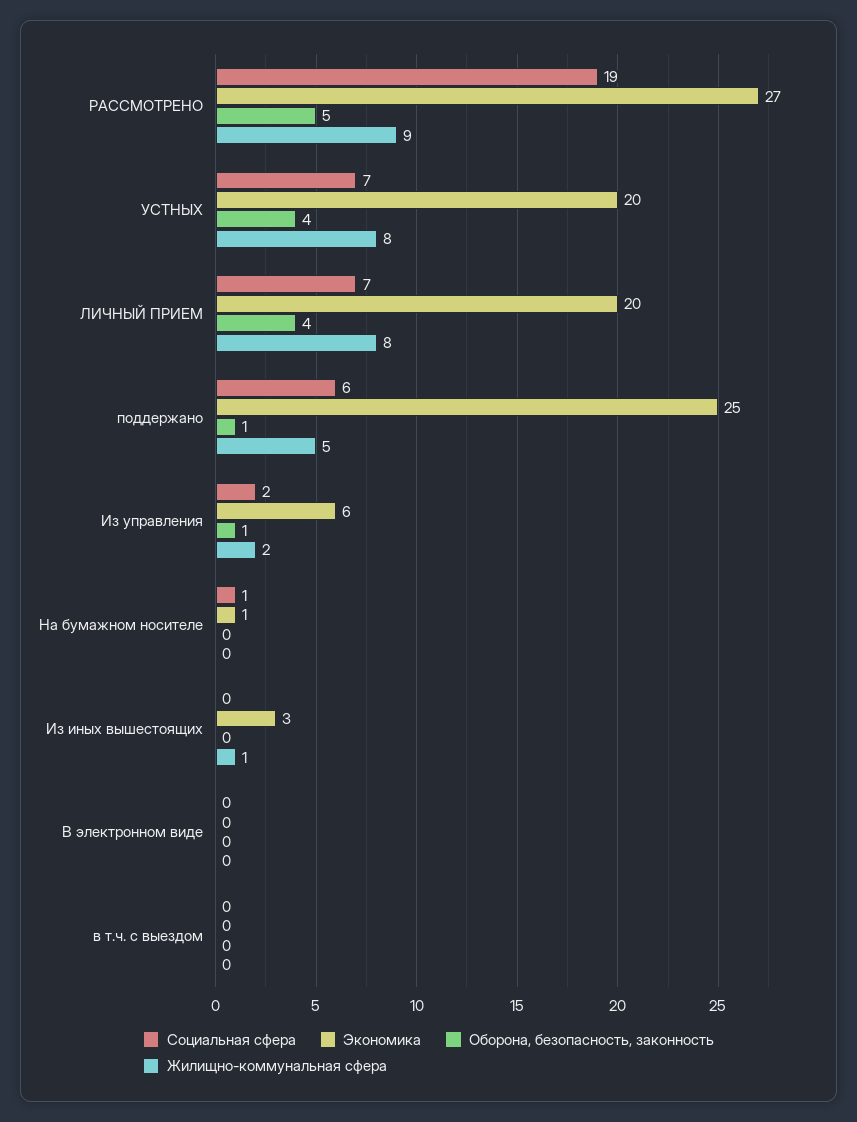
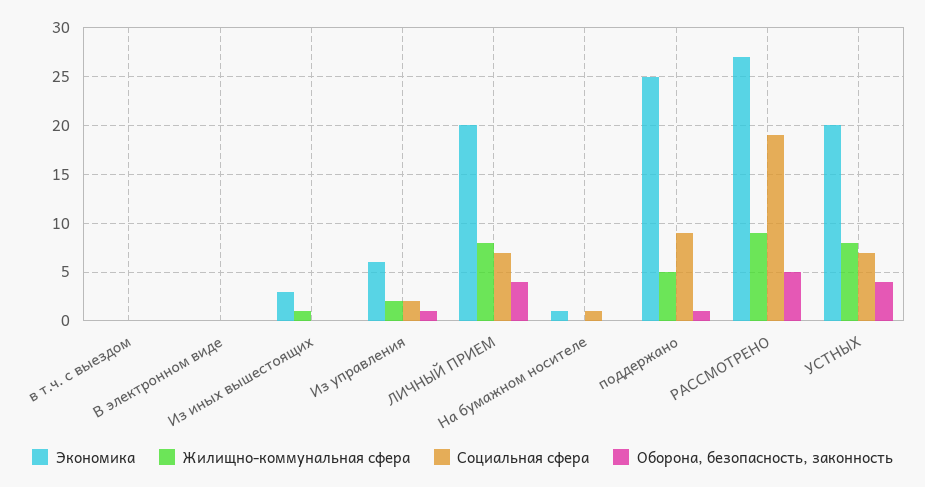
  {
    "Социальная сфера": {
      "РАССМОТРЕНО": 19,
      "УСТНЫХ": 7,
      "ЛИЧНЫЙ ПРИЕМ": 7,
-     "поддержано": 6,
+     "поддержано": 9,
      "Из управления": 2,
      "На бумажном носителе": 1,
      "Из иных вышестоящих": 0,
      "В электронном виде": 0,
      "в т.ч. с выездом": 0
    },
    "Экономика": {
      "РАССМОТРЕНО": 27,
      "УСТНЫХ": 20,
      "ЛИЧНЫЙ ПРИЕМ": 20,
      "поддержано": 25,
      "Из управления": 6,
      "На бумажном носителе": 1,
      "Из иных вышестоящих": 3,
      "В электронном виде": 0,
      "в т.ч. с выездом": 0
    },
    "Оборона, безопасность, законность": {
      "РАССМОТРЕНО": 5,
      "УСТНЫХ": 4,
      "ЛИЧНЫЙ ПРИЕМ": 4,
      "поддержано": 1,
      "Из управления": 1,
      "На бумажном носителе": 0,
      "Из иных вышестоящих": 0,
      "В электронном виде": 0,
      "в т.ч. с выездом": 0
    },
    "Жилищно-коммунальная сфера": {
      "РАССМОТРЕНО": 9,
      "УСТНЫХ": 8,
      "ЛИЧНЫЙ ПРИЕМ": 8,
      "поддержано": 5,
      "Из управления": 2,
      "На бумажном носителе": 0,
      "Из иных вышестоящих": 1,
      "В электронном виде": 0,
      "в т.ч. с выездом": 0
    }
  }

